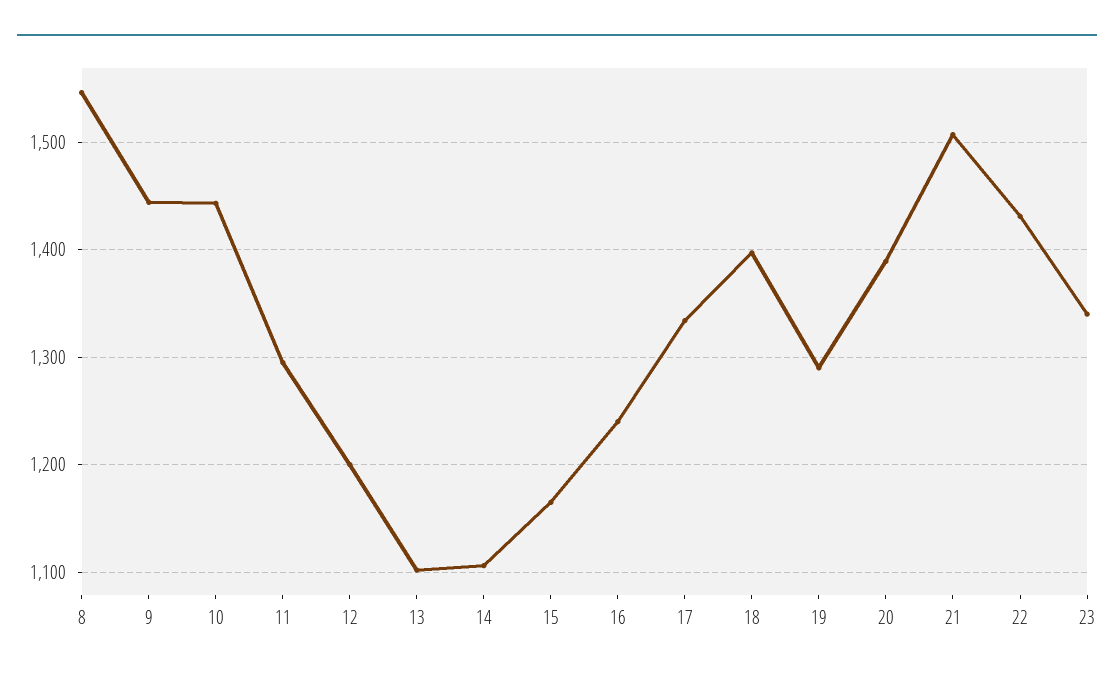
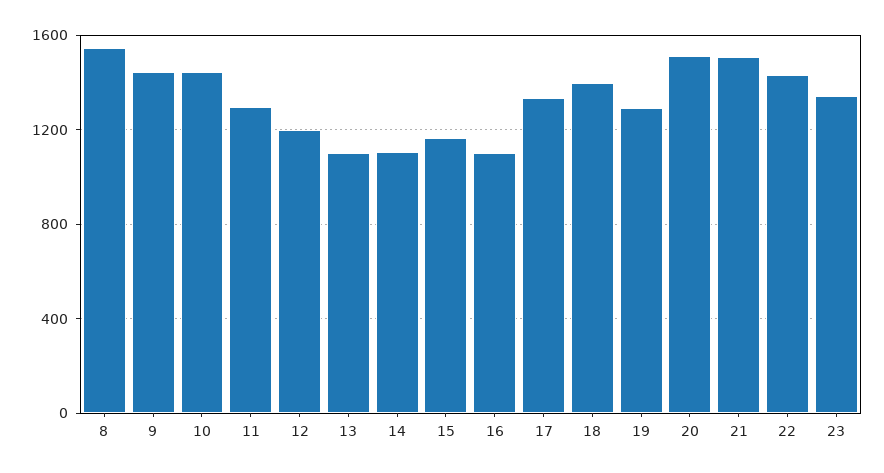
  {
    "8": 1550,
    "9": 1440,
    "10": 1440,
    "11": 1300,
    "12": 1200,
    "13": 1100,
    "14": 1110,
    "15": 1170,
-   "16": 1240,
+   "16": 1100,
    "17": 1330,
    "18": 1400,
    "19": 1290,
-   "20": 1390,
+   "20": 1500,
    "21": 1510,
    "22": 1430,
    "23": 1340
  }

